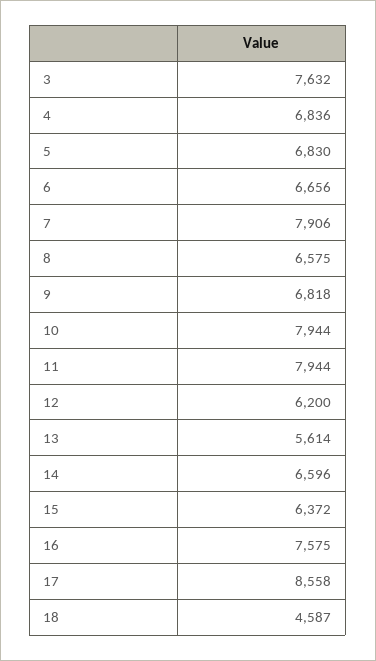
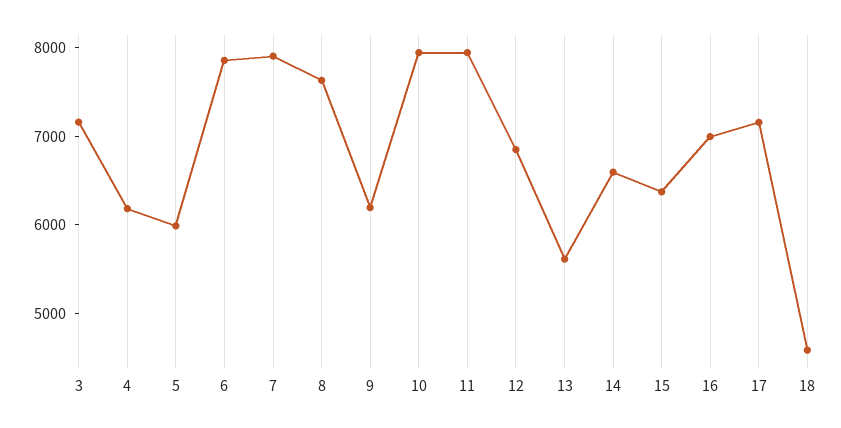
  {
-   "3": 7632,
+   "3": 7200,
-   "4": 6836,
+   "4": 6200,
-   "5": 6830,
+   "5": 6000,
-   "6": 6656,
+   "6": 7800,
    "7": 7906,
-   "8": 6575,
+   "8": 7600,
-   "9": 6818,
+   "9": 6200,
    "10": 7944,
    "11": 7944,
-   "12": 6200,
+   "12": 6800,
    "13": 5614,
    "14": 6596,
    "15": 6372,
-   "16": 7575,
+   "16": 7000,
-   "17": 8558,
+   "17": 7200,
    "18": 4587
  }

